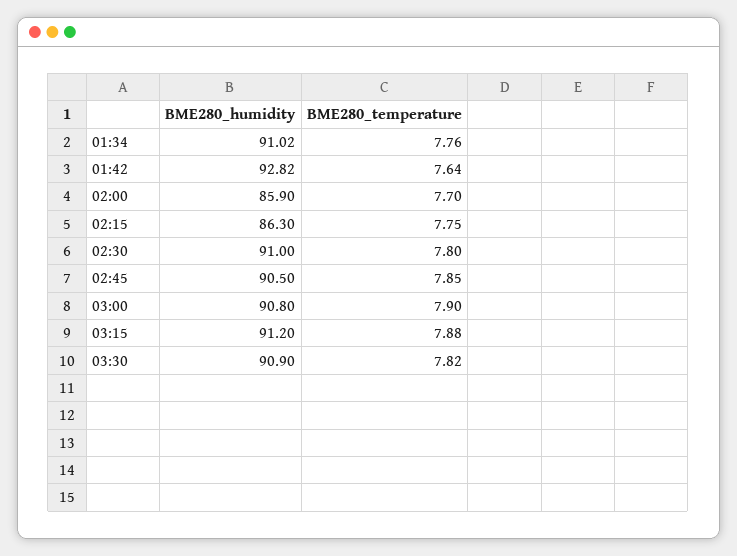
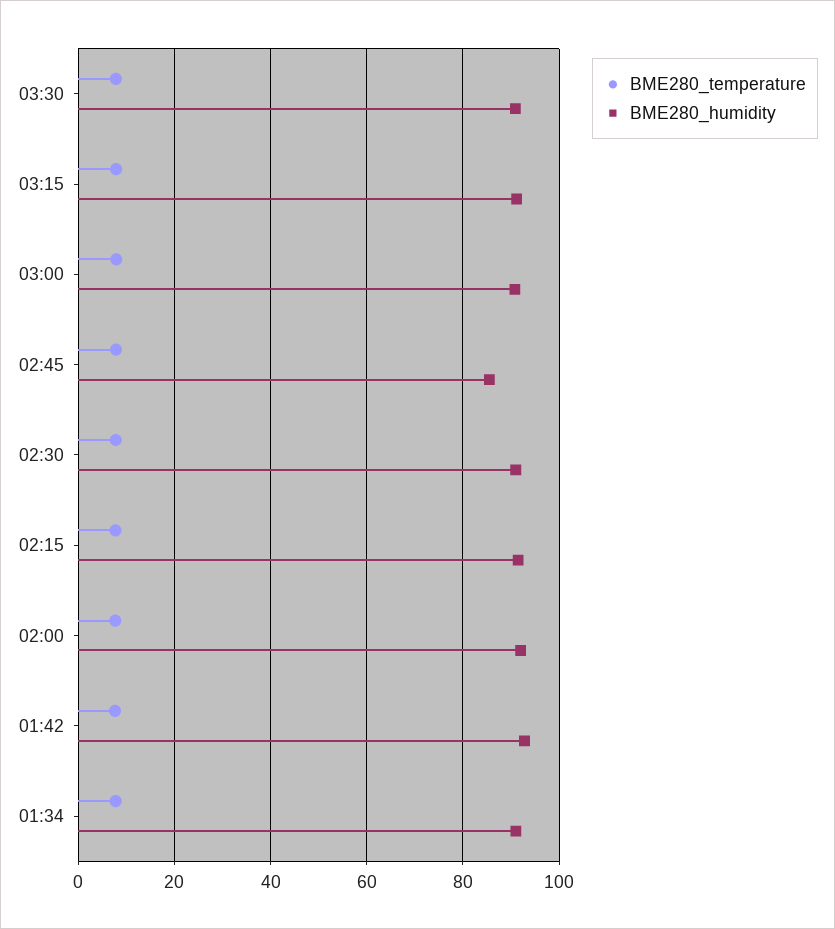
  {
    "BME280_humidity": {
      "01:34": 91.02,
      "01:42": 92.82,
-     "02:00": 85.9,
+     "02:00": 92,
-     "02:15": 86.3,
+     "02:15": 92,
      "02:30": 91,
-     "02:45": 90.5,
+     "02:45": 86,
      "03:00": 90.8,
      "03:15": 91.2,
      "03:30": 90.9
    },
    "BME280_temperature": {
      "01:34": 7.76,
      "01:42": 7.64,
      "02:00": 7.7,
      "02:15": 7.75,
      "02:30": 7.8,
      "02:45": 7.85,
      "03:00": 7.9,
      "03:15": 7.88,
      "03:30": 7.82
    }
  }

